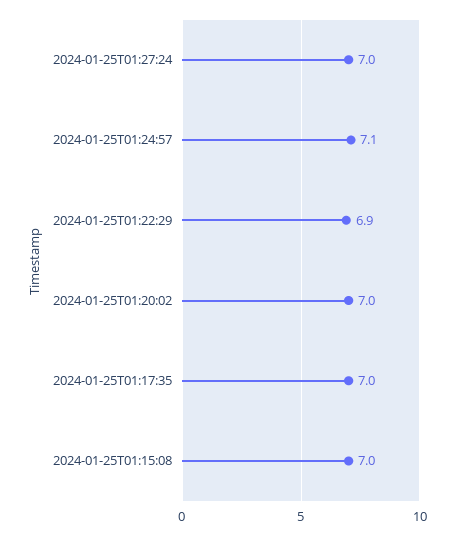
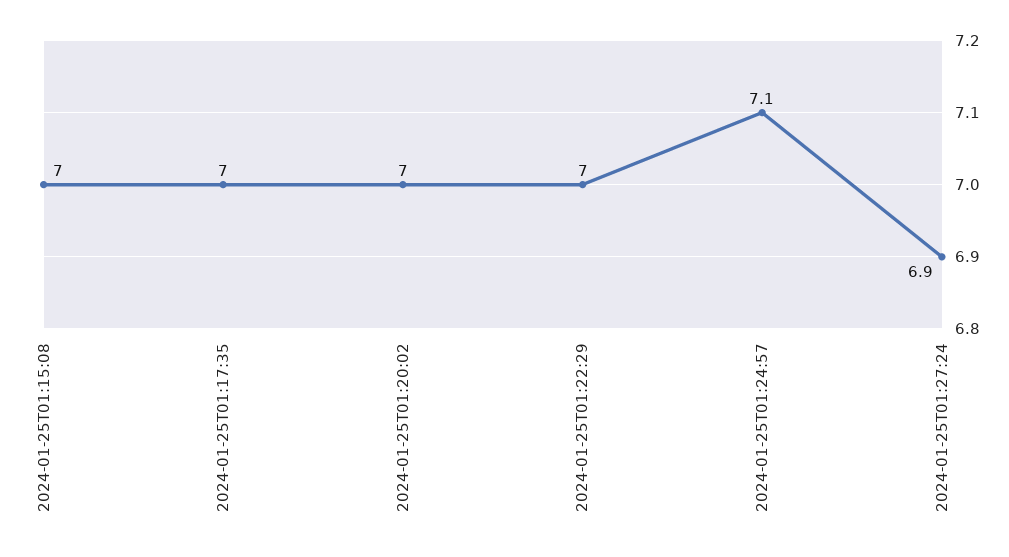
  {
-   "2024-01-25T01:27:24": 7,
+   "2024-01-25T01:27:24": 6.9,
    "2024-01-25T01:24:57": 7.1,
-   "2024-01-25T01:22:29": 6.9,
+   "2024-01-25T01:22:29": 7,
    "2024-01-25T01:20:02": 7,
    "2024-01-25T01:17:35": 7,
    "2024-01-25T01:15:08": 7
  }

